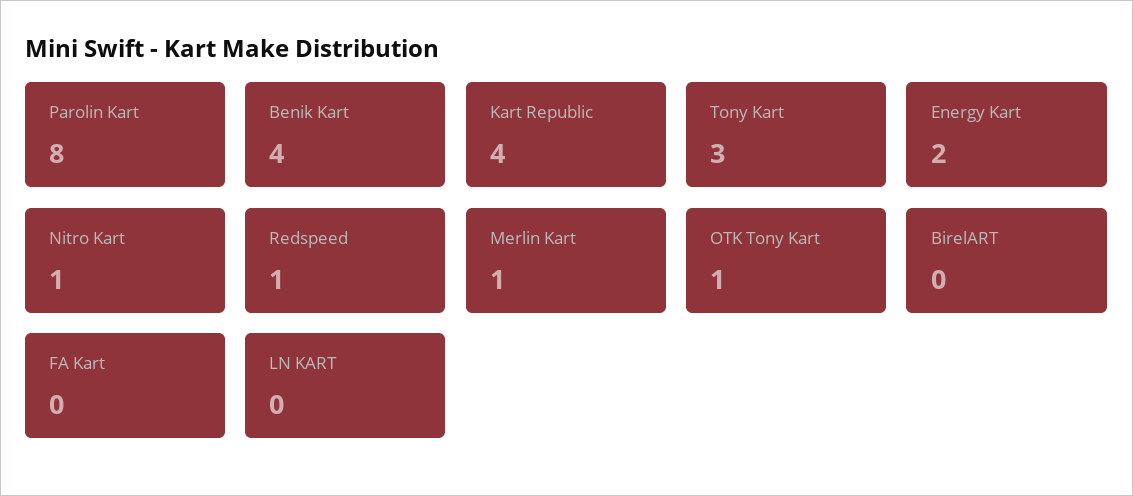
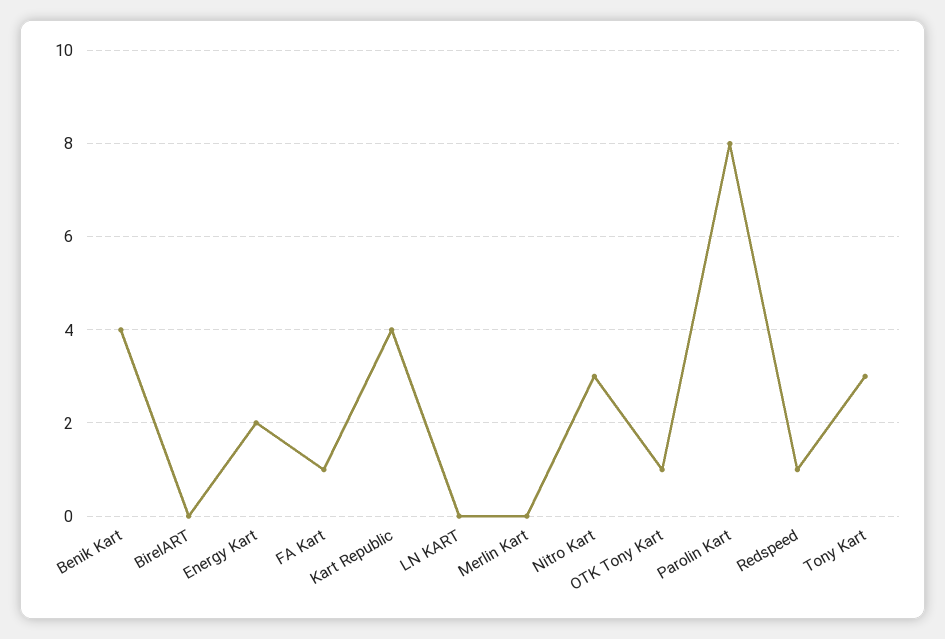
  {
    "Parolin Kart": 8,
    "Benik Kart": 4,
    "Kart Republic": 4,
    "Tony Kart": 3,
    "Energy Kart": 2,
-   "Nitro Kart": 1,
+   "Nitro Kart": 3,
    "Redspeed": 1,
-   "Merlin Kart": 1,
+   "Merlin Kart": 0,
    "OTK Tony Kart": 1,
    "BirelART": 0,
-   "FA Kart": 0,
+   "FA Kart": 1,
    "LN KART": 0
  }

